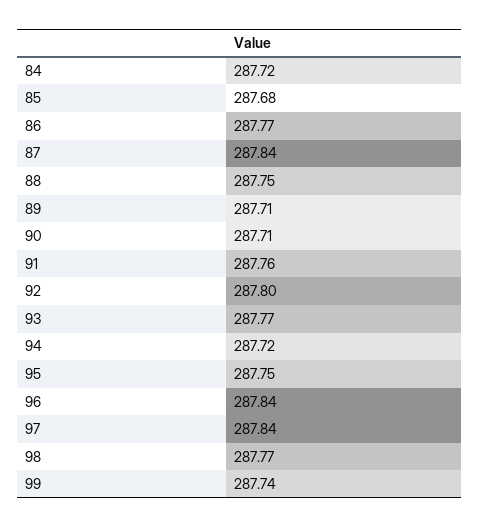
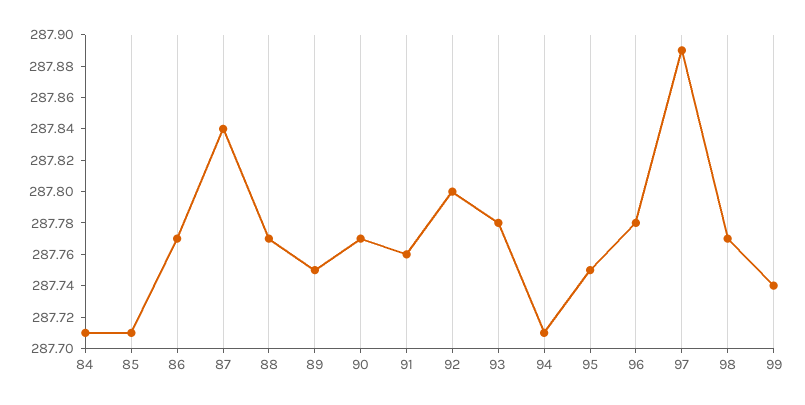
  {
-   "84": 287.72,
+   "84": 287.71,
-   "85": 287.68,
+   "85": 287.71,
    "86": 287.77,
    "87": 287.84,
-   "88": 287.75,
+   "88": 287.77,
-   "89": 287.71,
+   "89": 287.75,
-   "90": 287.71,
+   "90": 287.77,
    "91": 287.76,
    "92": 287.8,
-   "93": 287.77,
+   "93": 287.78,
-   "94": 287.72,
+   "94": 287.71,
    "95": 287.75,
-   "96": 287.84,
+   "96": 287.78,
-   "97": 287.84,
+   "97": 287.89,
    "98": 287.77,
    "99": 287.74
  }

